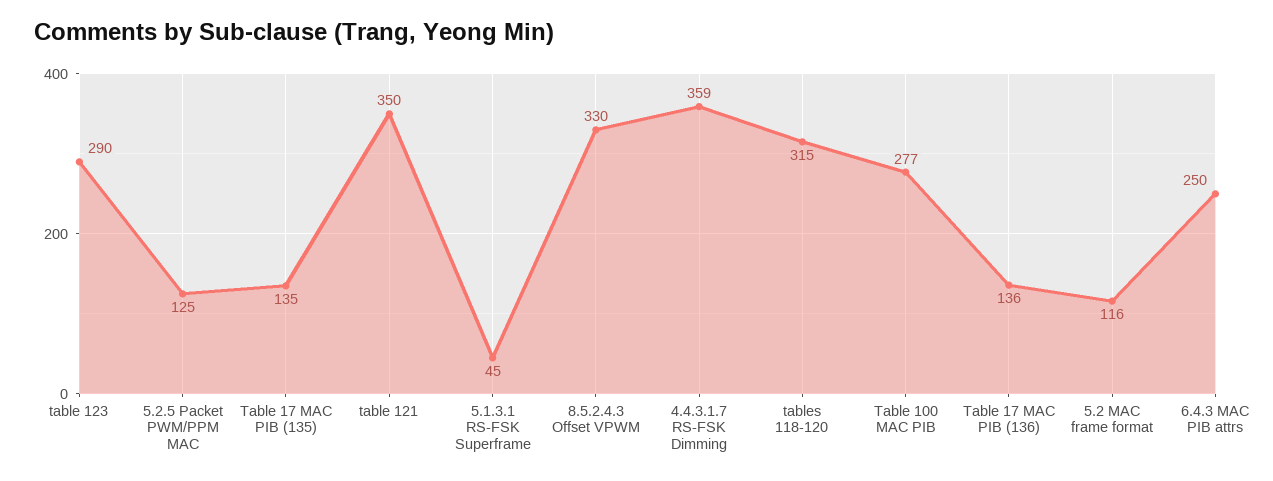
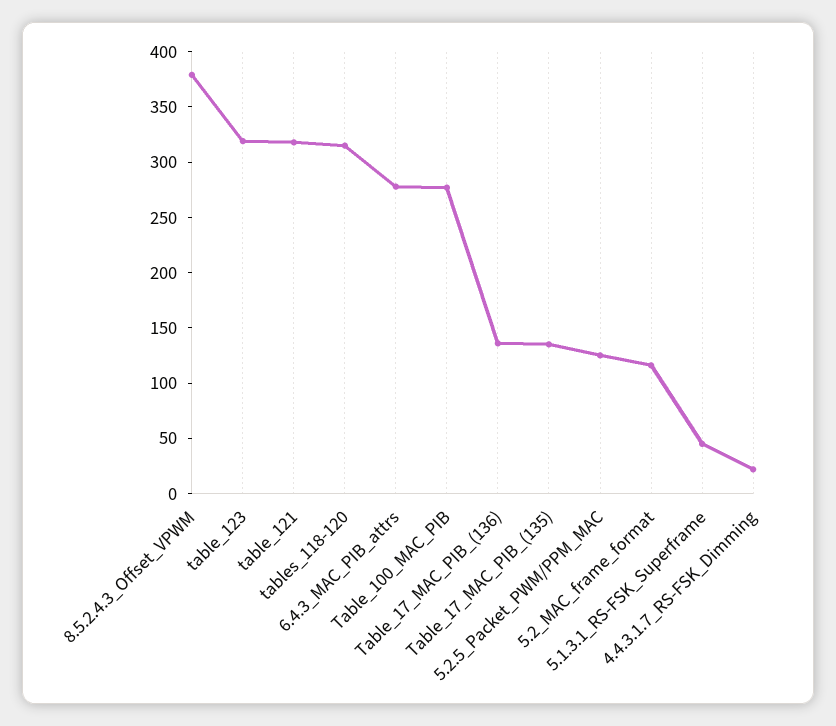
  {
-   "table 123": 290,
+   "table 123": 320,
    "5.2.5 Packet PWM/PPM MAC": 125,
    "Table 17 MAC PIB (135)": 135,
-   "table 121": 350,
+   "table 121": 320,
    "5.1.3.1 RS-FSK Superframe": 45,
-   "8.5.2.4.3 Offset VPWM": 330,
+   "8.5.2.4.3 Offset VPWM": 380,
-   "4.4.3.1.7 RS-FSK Dimming": 359,
+   "4.4.3.1.7 RS-FSK Dimming": 20,
    "tables 118-120": 315,
    "Table 100 MAC PIB": 277,
    "Table 17 MAC PIB (136)": 136,
    "5.2 MAC frame format": 116,
-   "6.4.3 MAC PIB attrs": 250
+   "6.4.3 MAC PIB attrs": 280
  }

